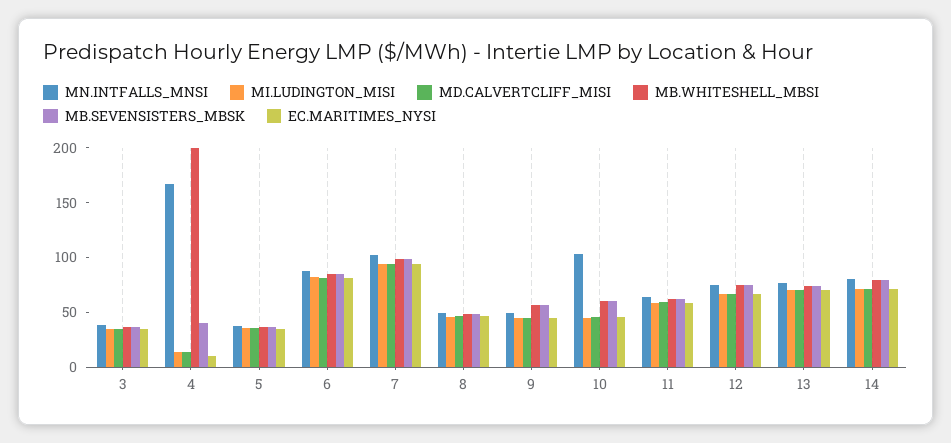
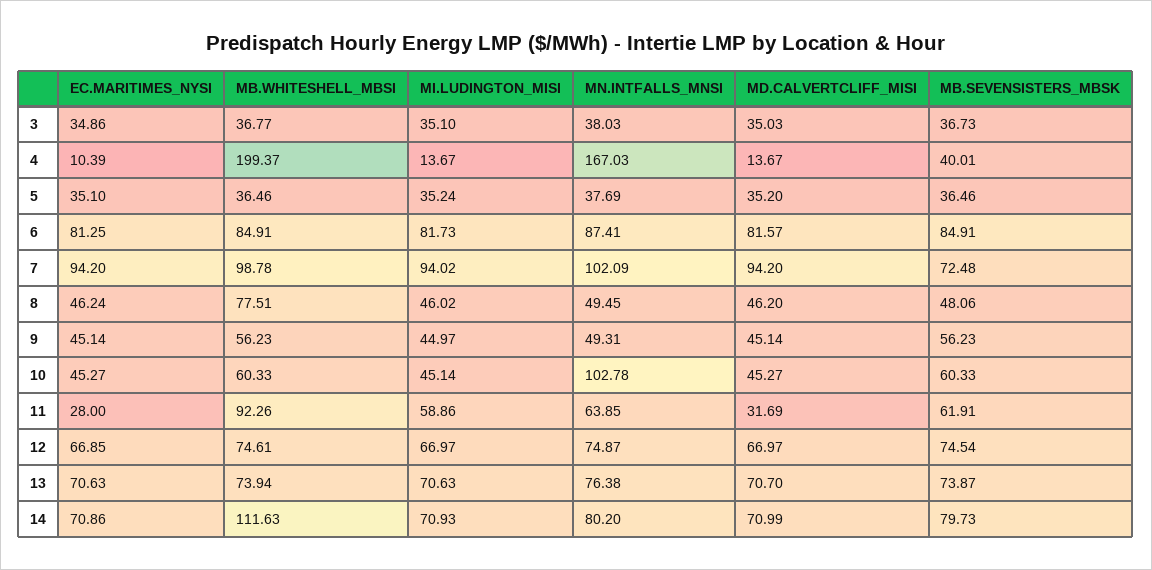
  {
    "MN.INTFALLS_MNSI": {
      "3": 38.03,
      "4": 167.03,
      "5": 37.69,
      "6": 87.41,
      "7": 102.09,
      "8": 49.45,
      "9": 49.31,
      "10": 102.78,
      "11": 63.85,
      "12": 74.87,
      "13": 76.38,
      "14": 80.2
    },
    "MI.LUDINGTON_MISI": {
      "3": 35.1,
      "4": 13.67,
      "5": 35.24,
      "6": 81.73,
      "7": 94.02,
      "8": 46.02,
      "9": 44.97,
      "10": 45.14,
      "11": 58.86,
      "12": 66.97,
      "13": 70.63,
      "14": 70.93
    },
    "MD.CALVERTCLIFF_MISI": {
      "3": 35.03,
      "4": 13.67,
      "5": 35.2,
      "6": 81.57,
      "7": 94.2,
      "8": 46.2,
      "9": 45.14,
      "10": 45.27,
-     "11": 60,
+     "11": 31.69,
      "12": 66.97,
      "13": 70.7,
      "14": 70.99
    },
    "MB.WHITESHELL_MBSI": {
      "3": 36.77,
      "4": 199.37,
      "5": 36.46,
      "6": 84.91,
      "7": 98.78,
-     "8": 50,
+     "8": 77.51,
      "9": 56.23,
      "10": 60.33,
-     "11": 60,
+     "11": 92.26,
      "12": 74.61,
      "13": 73.94,
-     "14": 80
+     "14": 111.63
    },
    "MB.SEVENSISTERS_MBSK": {
      "3": 36.73,
      "4": 40.01,
      "5": 36.46,
      "6": 84.91,
-     "7": 100,
+     "7": 72.48,
      "8": 48.06,
      "9": 56.23,
      "10": 60.33,
      "11": 61.91,
      "12": 74.54,
      "13": 73.87,
      "14": 79.73
    },
    "EC.MARITIMES_NYSI": {
      "3": 34.86,
      "4": 10.39,
      "5": 35.1,
      "6": 81.25,
      "7": 94.2,
      "8": 46.24,
      "9": 45.14,
      "10": 45.27,
-     "11": 60,
+     "11": 28,
      "12": 66.85,
      "13": 70.63,
      "14": 70.86
    }
  }

